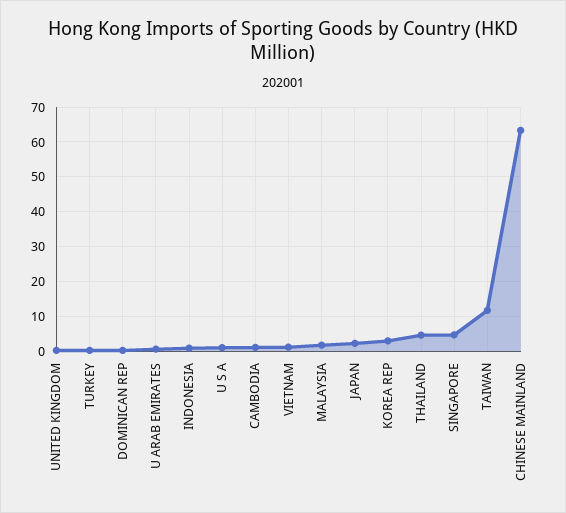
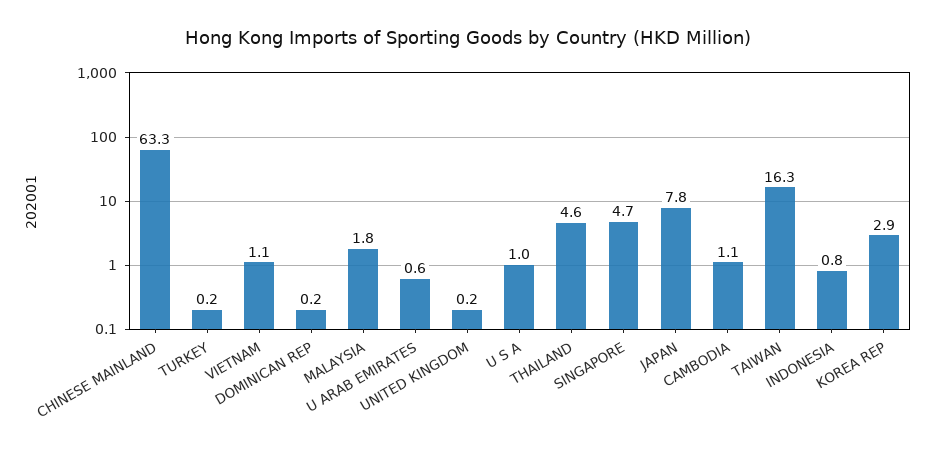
  {
    "UNITED KINGDOM": 0.2,
    "TURKEY": 0.2,
    "DOMINICAN REP": 0.2,
    "U ARAB EMIRATES": 0.6,
    "INDONESIA": 0.8,
    "U S A": 1,
    "CAMBODIA": 1.1,
    "VIETNAM": 1.1,
    "MALAYSIA": 1.8,
-   "JAPAN": 2,
+   "JAPAN": 7.8,
    "KOREA REP": 2.9,
    "THAILAND": 4.6,
    "SINGAPORE": 4.7,
-   "TAIWAN": 12,
+   "TAIWAN": 16.3,
    "CHINESE MAINLAND": 63.3
  }

